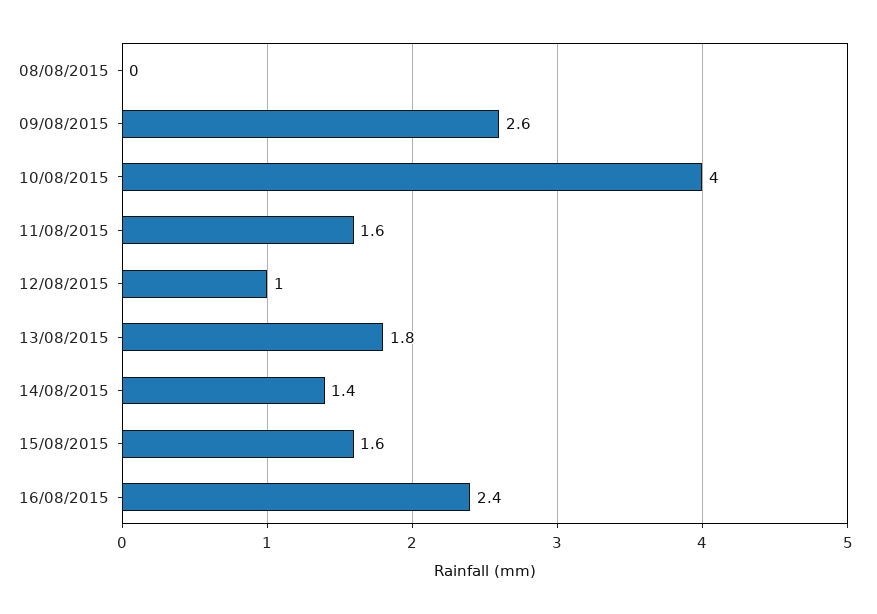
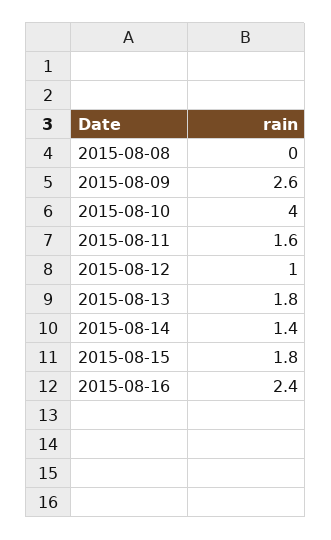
  {
    "08/08/2015": 0,
    "09/08/2015": 2.6,
    "10/08/2015": 4,
    "11/08/2015": 1.6,
    "12/08/2015": 1,
    "13/08/2015": 1.8,
    "14/08/2015": 1.4,
-   "15/08/2015": 1.6,
+   "15/08/2015": 1.8,
    "16/08/2015": 2.4
  }

